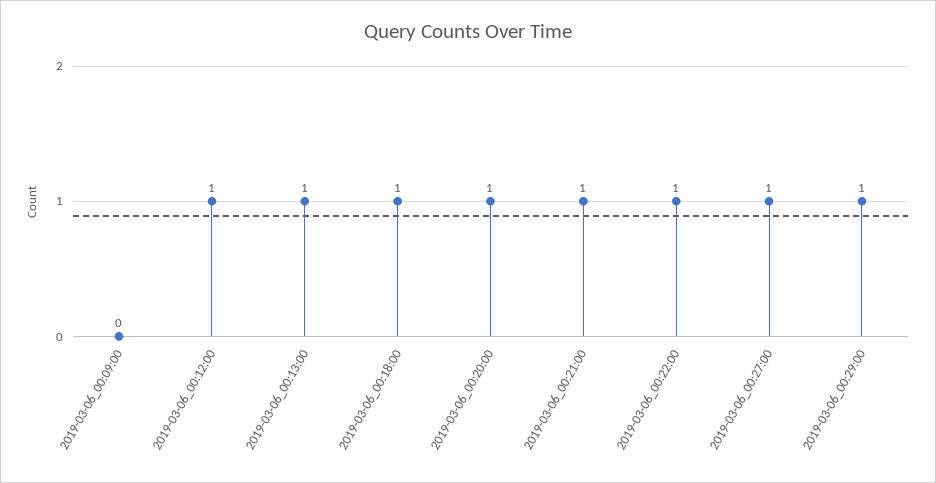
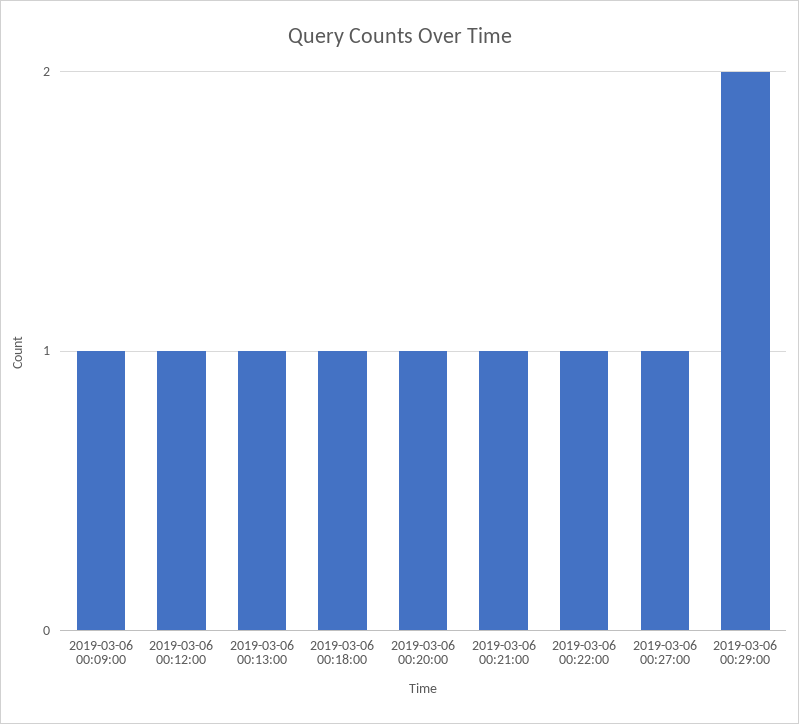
  {
-   "2019-03-06_00:09:00": 0,
+   "2019-03-06_00:09:00": 1,
    "2019-03-06_00:12:00": 1,
    "2019-03-06_00:13:00": 1,
    "2019-03-06_00:18:00": 1,
    "2019-03-06_00:20:00": 1,
    "2019-03-06_00:21:00": 1,
    "2019-03-06_00:22:00": 1,
    "2019-03-06_00:27:00": 1,
-   "2019-03-06_00:29:00": 1
+   "2019-03-06_00:29:00": 2
  }

